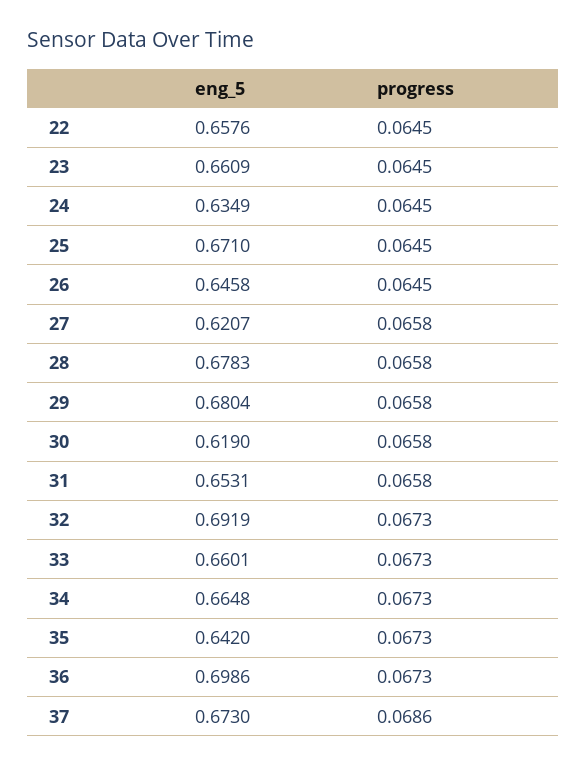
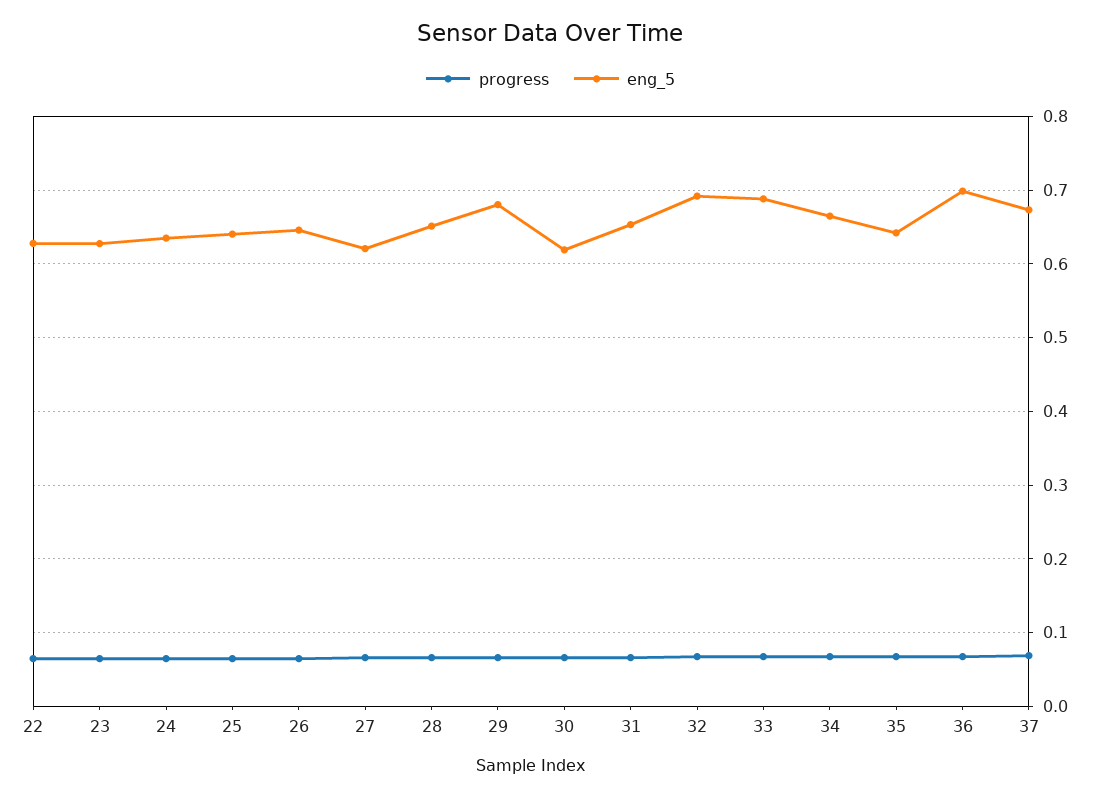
  {
    "eng_5": {
-     "22": 0.6576,
+     "22": 0.63,
-     "23": 0.6609,
+     "23": 0.63,
      "24": 0.6349,
-     "25": 0.671,
+     "25": 0.64,
      "26": 0.6458,
      "27": 0.6207,
-     "28": 0.6783,
+     "28": 0.65,
      "29": 0.6804,
      "30": 0.619,
      "31": 0.6531,
      "32": 0.6919,
-     "33": 0.6601,
+     "33": 0.69,
      "34": 0.6648,
      "35": 0.642,
      "36": 0.6986,
      "37": 0.673
    },
    "progress": {
      "22": 0.0645,
      "23": 0.0645,
      "24": 0.0645,
      "25": 0.0645,
      "26": 0.0645,
      "27": 0.0658,
      "28": 0.0658,
      "29": 0.0658,
      "30": 0.0658,
      "31": 0.0658,
      "32": 0.0673,
      "33": 0.0673,
      "34": 0.0673,
      "35": 0.0673,
      "36": 0.0673,
      "37": 0.0686
    }
  }

